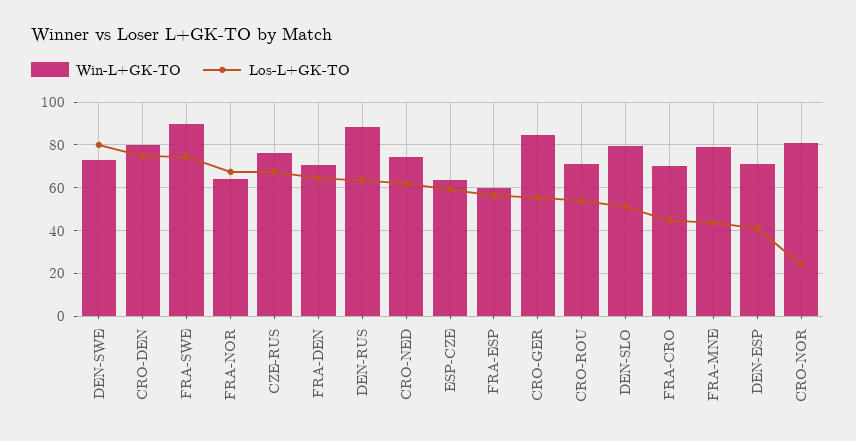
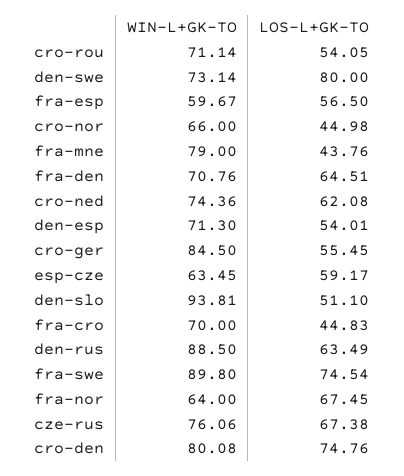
  {
    "Win-L+GK-TO": {
      "DEN-SWE": 73.14,
      "CRO-DEN": 80.08,
      "FRA-SWE": 89.8,
      "FRA-NOR": 64,
      "CZE-RUS": 76.06,
      "FRA-DEN": 70.76,
      "DEN-RUS": 88.5,
      "CRO-NED": 74.36,
      "ESP-CZE": 63.45,
      "FRA-ESP": 59.67,
      "CRO-GER": 84.5,
      "CRO-ROU": 71.14,
-     "DEN-SLO": 80,
+     "DEN-SLO": 93.81,
      "FRA-CRO": 70,
      "FRA-MNE": 79,
      "DEN-ESP": 71.3,
-     "CRO-NOR": 80
+     "CRO-NOR": 66
    },
    "Los-L+GK-TO": {
      "DEN-SWE": 80,
      "CRO-DEN": 74.76,
      "FRA-SWE": 74.54,
      "FRA-NOR": 67.45,
      "CZE-RUS": 67.38,
      "FRA-DEN": 64.51,
      "DEN-RUS": 63.49,
      "CRO-NED": 62.08,
      "ESP-CZE": 59.17,
      "FRA-ESP": 56.5,
      "CRO-GER": 55.45,
      "CRO-ROU": 54.05,
      "DEN-SLO": 51.1,
      "FRA-CRO": 44.83,
      "FRA-MNE": 43.76,
-     "DEN-ESP": 40,
+     "DEN-ESP": 54.01,
-     "CRO-NOR": 25
+     "CRO-NOR": 44.98
    }
  }

